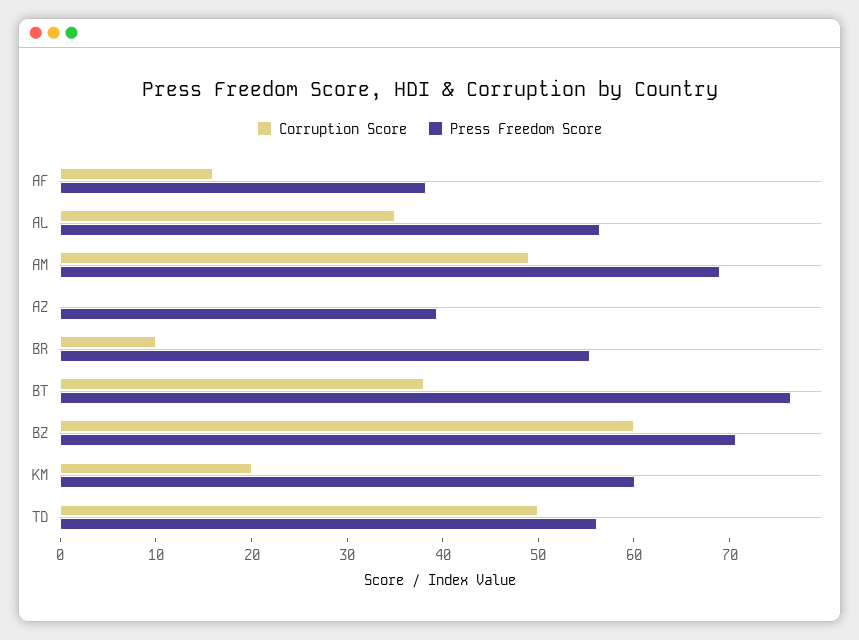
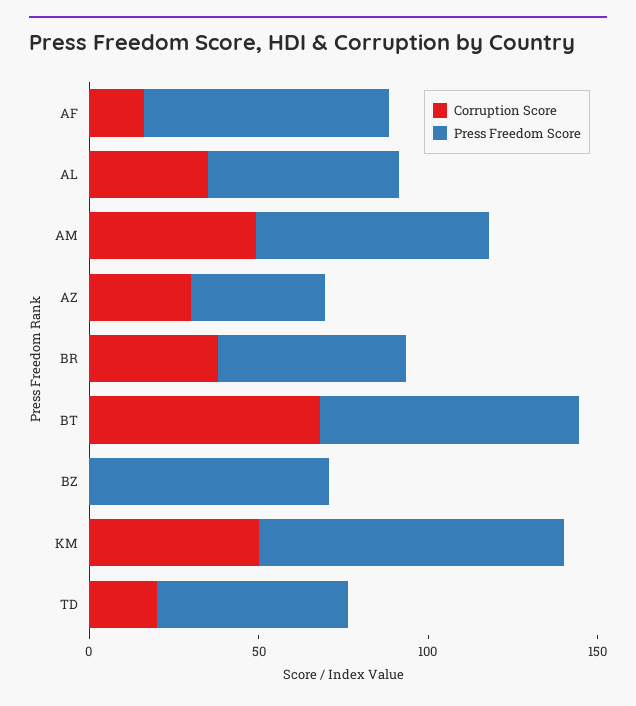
  {
    "Corruption Score": {
      "AF": 16,
      "AL": 36,
      "AM": 50,
-     "AZ": 0,
+     "AZ": 30,
-     "BR": 10,
+     "BR": 40,
-     "BT": 38,
+     "BT": 70,
-     "BZ": 60,
+     "BZ": 0,
-     "KM": 20,
+     "KM": 50,
-     "TD": 50
+     "TD": 20
    },
    "Press Freedom Score": {
-     "AF": 38,
+     "AF": 70,
      "AL": 56,
      "AM": 68,
      "AZ": 40,
      "BR": 56,
      "BT": 76,
      "BZ": 70,
-     "KM": 60,
+     "KM": 90,
      "TD": 56
    }
  }

